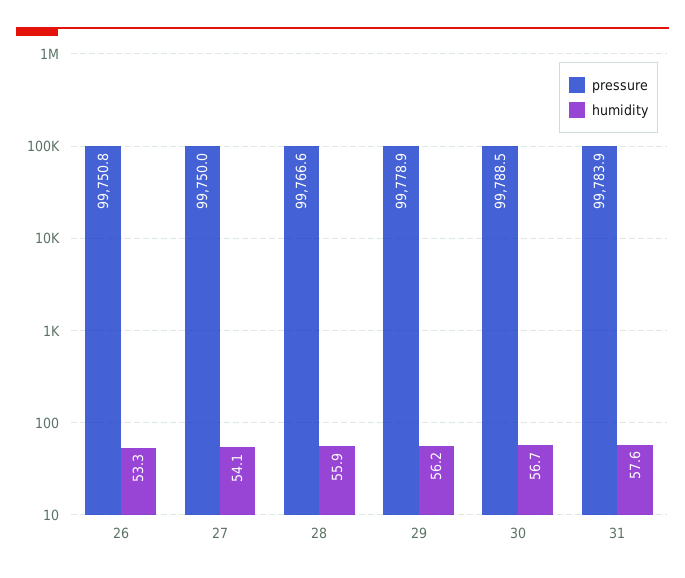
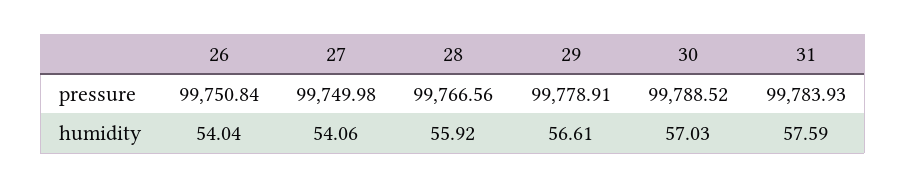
  {
    "pressure": {
      "26": 99750.84,
      "27": 99749.98,
      "28": 99766.56,
      "29": 99778.91,
      "30": 99788.52,
      "31": 99783.93
    },
    "humidity": {
-     "26": 53.3,
+     "26": 54.04,
      "27": 54.06,
      "28": 55.92,
-     "29": 56.2,
+     "29": 56.61,
-     "30": 56.7,
+     "30": 57.03,
      "31": 57.59
    }
  }

